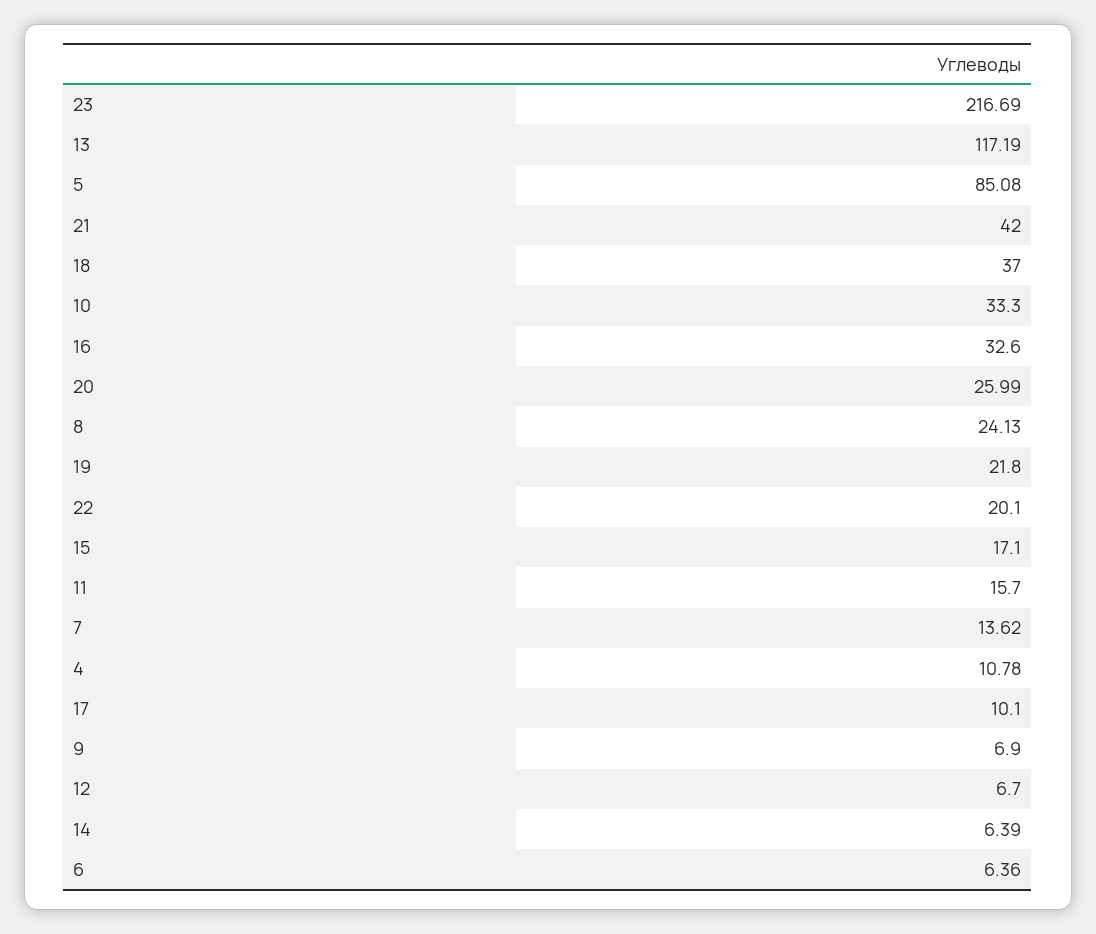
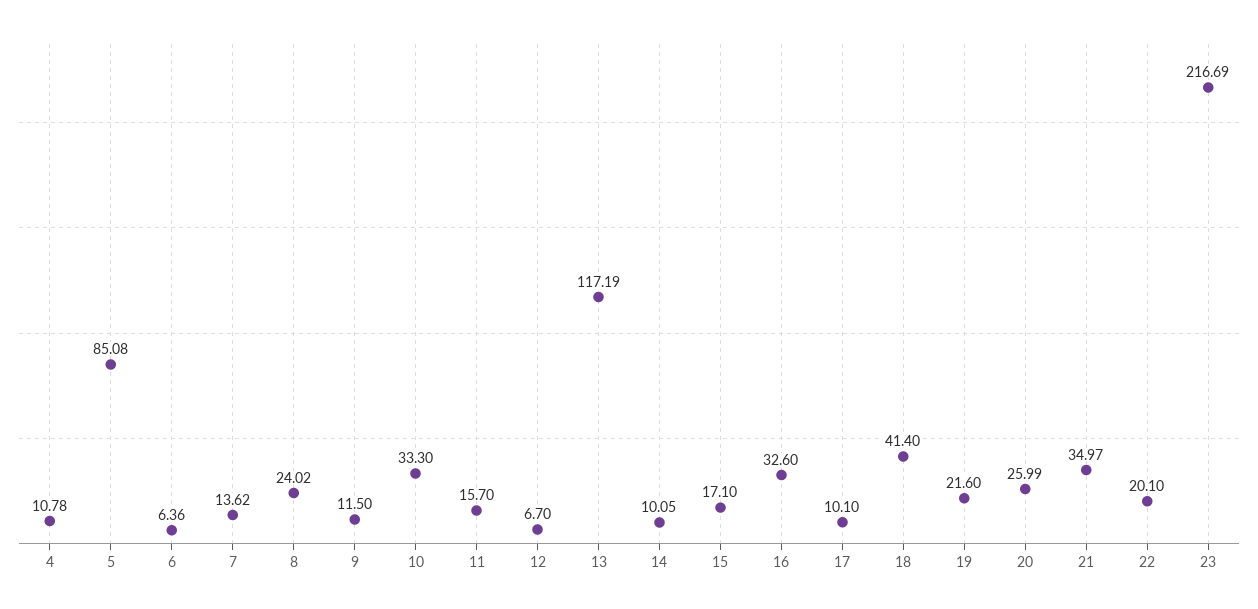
  {
    "23": 216.69,
    "13": 117.19,
    "5": 85.08,
-   "21": 42,
+   "21": 34.97,
-   "18": 37,
+   "18": 41.4,
    "10": 33.3,
    "16": 32.6,
    "20": 25.99,
-   "8": 24.13,
+   "8": 24.02,
-   "19": 21.8,
+   "19": 21.6,
    "22": 20.1,
    "15": 17.1,
    "11": 15.7,
    "7": 13.62,
    "4": 10.78,
    "17": 10.1,
-   "9": 6.9,
+   "9": 11.5,
    "12": 6.7,
-   "14": 6.39,
+   "14": 10.05,
    "6": 6.36
  }

